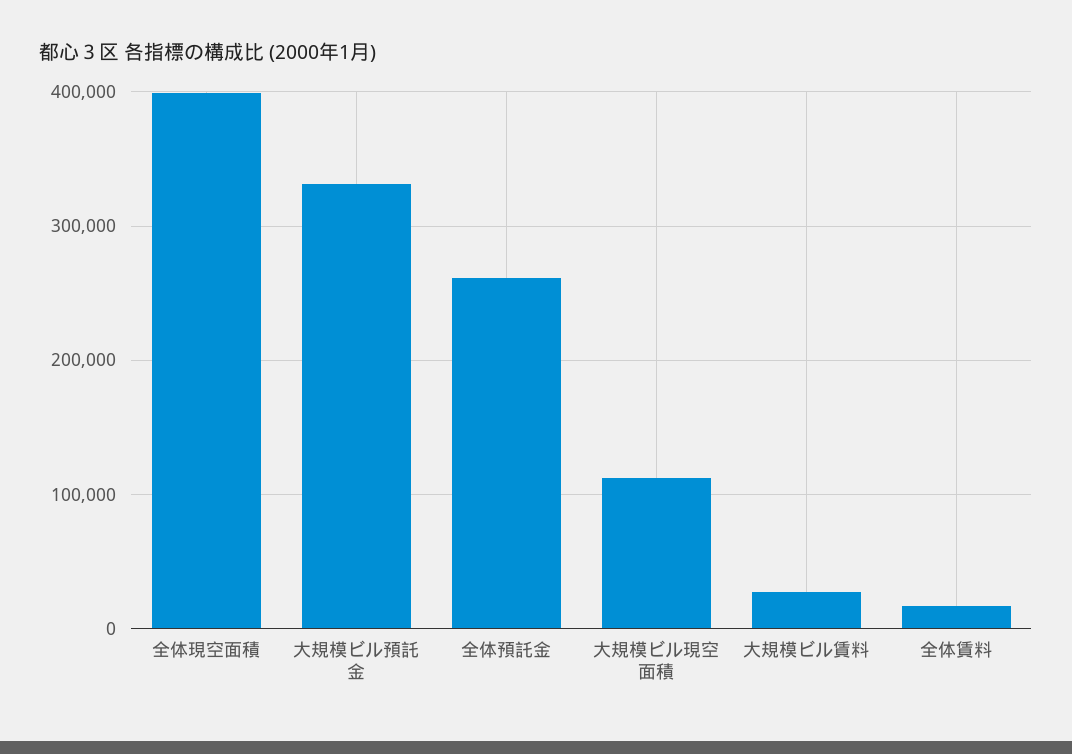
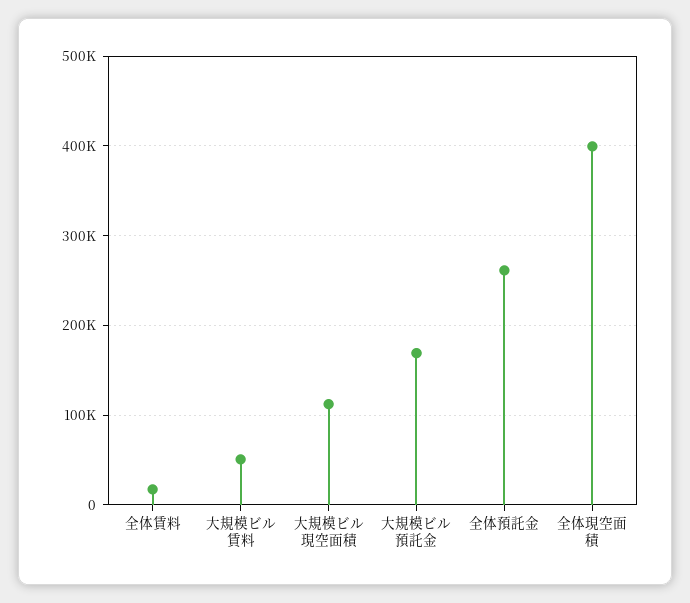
  {
    "全体現空面積": 400000,
-   "大規模ビル預託金": 330000,
+   "大規模ビル預託金": 170000,
    "全体預託金": 260000,
    "大規模ビル現空面積": 110000,
-   "大規模ビル賃料": 30000,
+   "大規模ビル賃料": 50000,
    "全体賃料": 20000
  }

